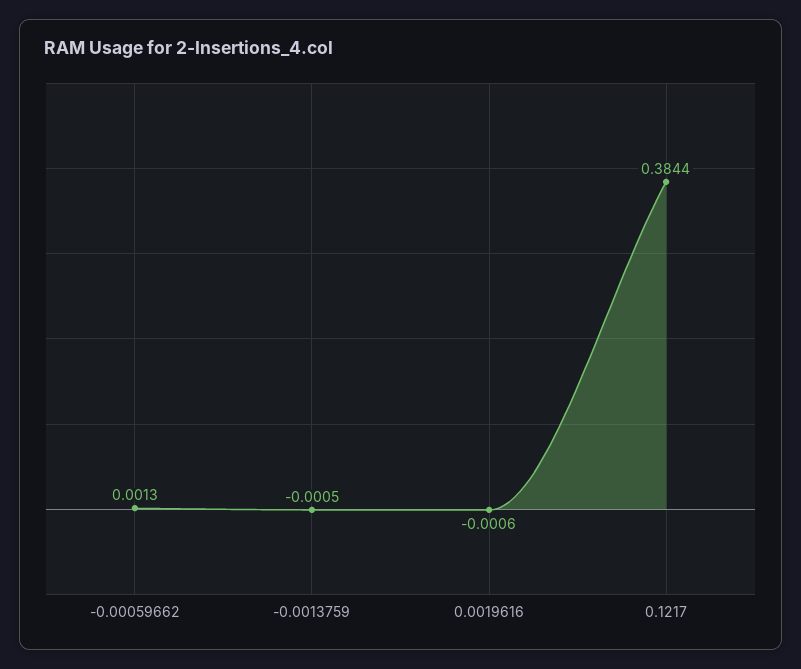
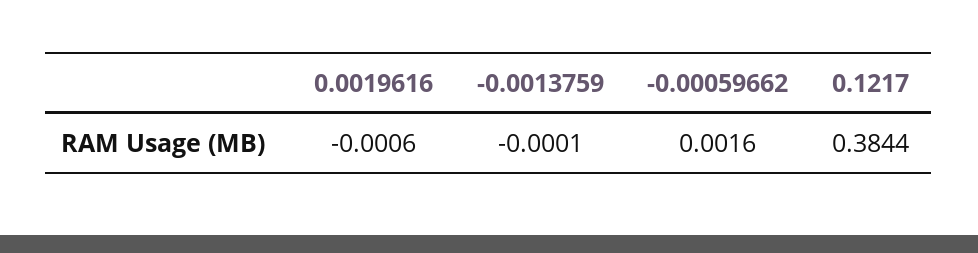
  {
-   "-0.00059662": 0.0013,
+   "-0.00059662": 0.0016,
-   "-0.0013759": -0.0005,
+   "-0.0013759": -0.0001,
    "0.0019616": -0.0006,
    "0.1217": 0.3844
  }

